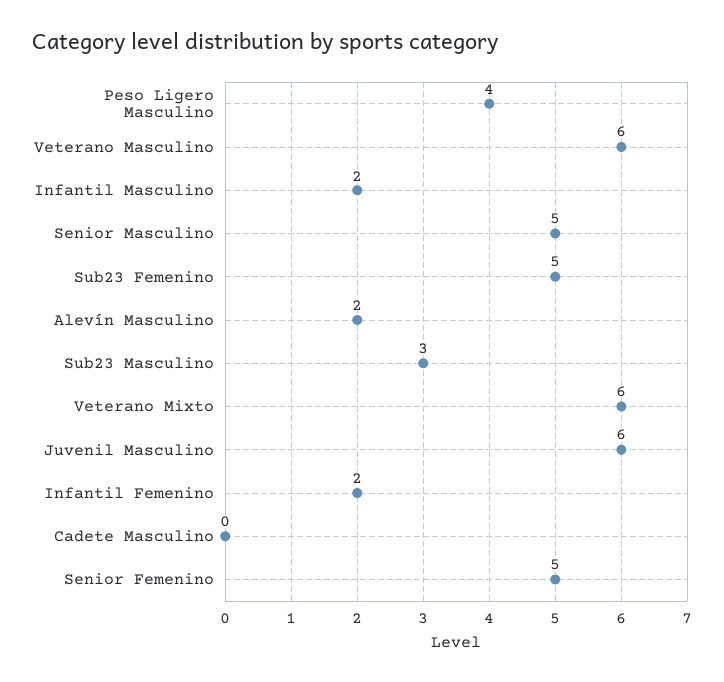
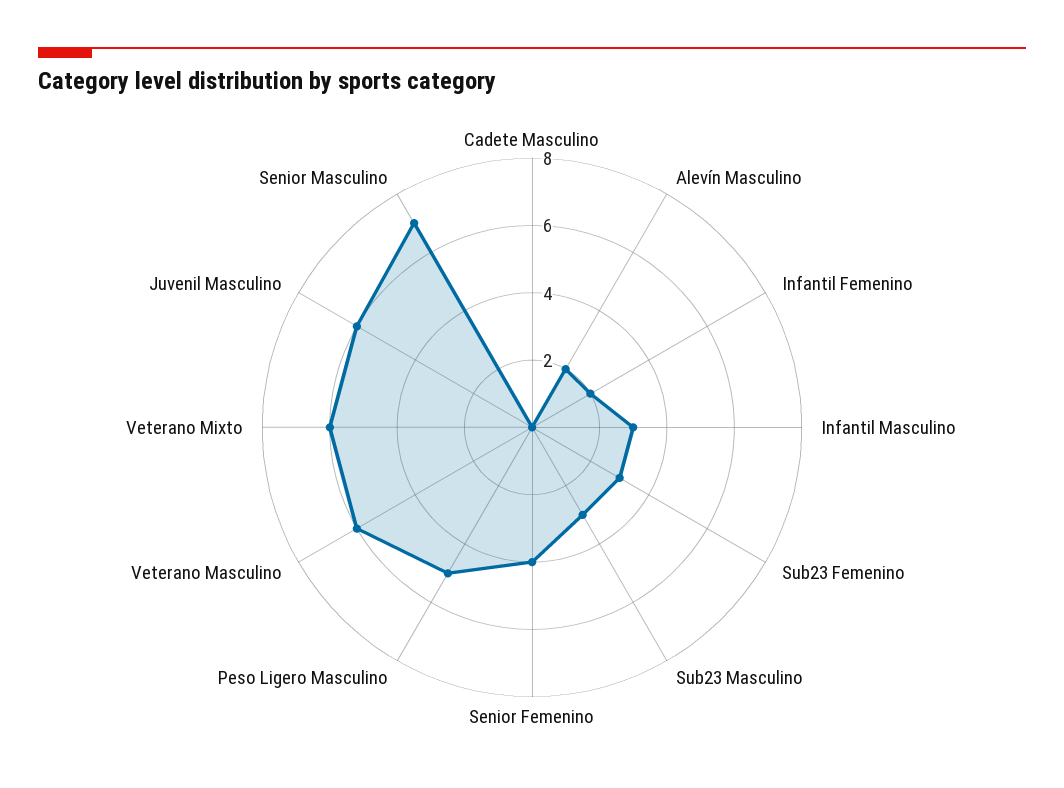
  {
-   "Peso Ligero Masculino": 4,
+   "Peso Ligero Masculino": 5,
    "Veterano Masculino": 6,
-   "Infantil Masculino": 2,
+   "Infantil Masculino": 3,
-   "Senior Masculino": 5,
+   "Senior Masculino": 7,
-   "Sub23 Femenino": 5,
+   "Sub23 Femenino": 3,
    "Alevín Masculino": 2,
    "Sub23 Masculino": 3,
    "Veterano Mixto": 6,
    "Juvenil Masculino": 6,
    "Infantil Femenino": 2,
    "Cadete Masculino": 0,
-   "Senior Femenino": 5
+   "Senior Femenino": 4
  }

